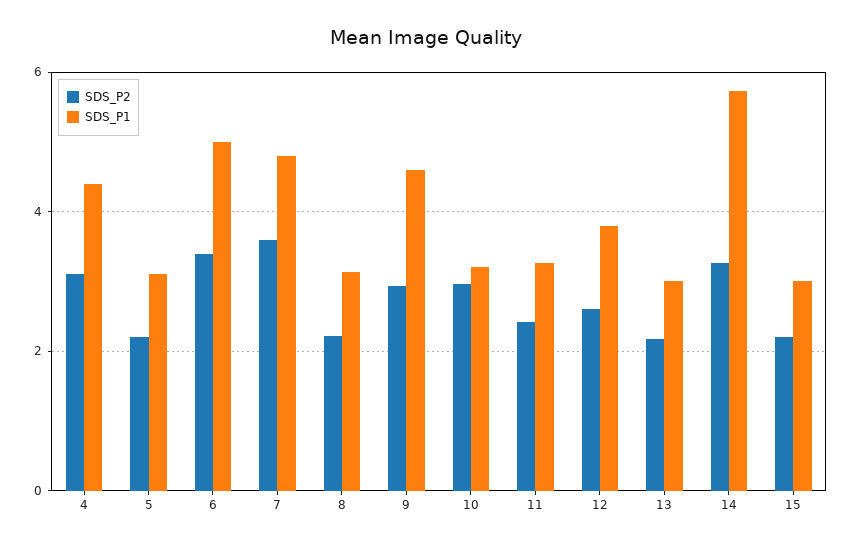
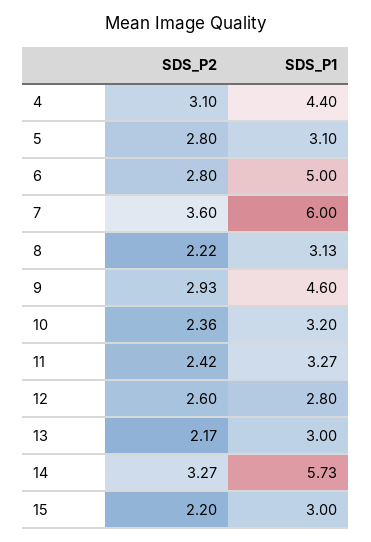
  {
    "SDS_P2": {
      "4": 3.1,
-     "5": 2.2,
+     "5": 2.8,
-     "6": 3.4,
+     "6": 2.8,
      "7": 3.6,
      "8": 2.22,
      "9": 2.93,
-     "10": 3,
+     "10": 2.36,
      "11": 2.42,
      "12": 2.6,
      "13": 2.17,
      "14": 3.27,
      "15": 2.2
    },
    "SDS_P1": {
      "4": 4.4,
      "5": 3.1,
      "6": 5,
-     "7": 4.8,
+     "7": 6,
      "8": 3.13,
      "9": 4.6,
      "10": 3.2,
      "11": 3.27,
-     "12": 3.8,
+     "12": 2.8,
      "13": 3,
      "14": 5.73,
      "15": 3
    }
  }

